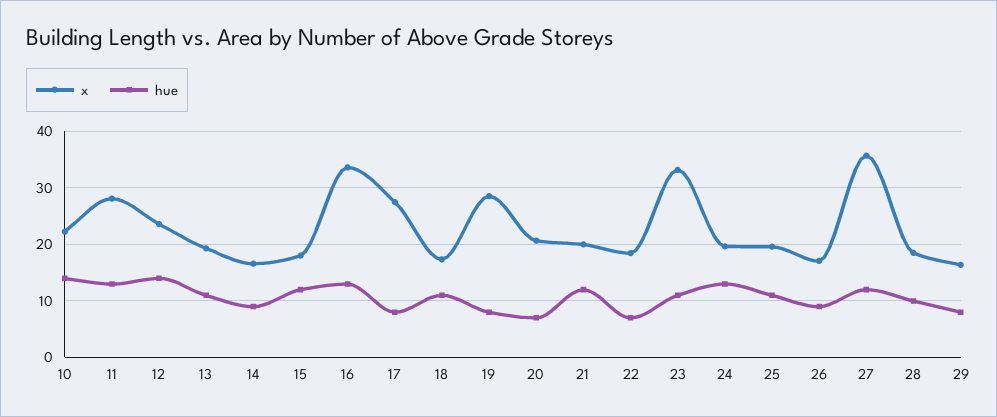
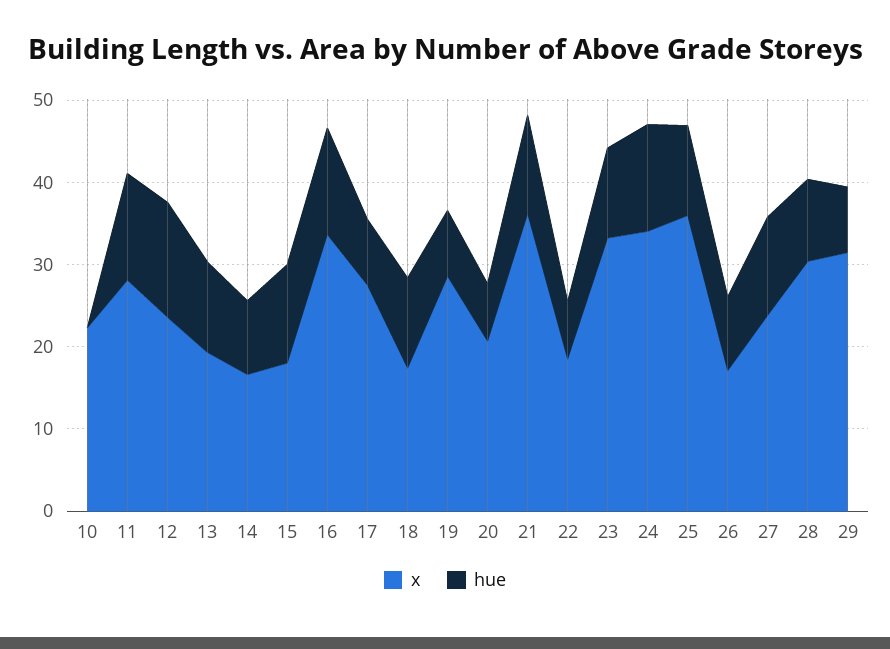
  {
    "x": {
      "10": 22,
      "11": 28,
      "12": 24,
      "13": 20,
      "14": 16,
      "15": 18,
      "16": 34,
      "17": 28,
      "18": 18,
      "19": 28,
      "20": 20,
-     "21": 20,
+     "21": 36,
      "22": 18,
      "23": 34,
-     "24": 20,
+     "24": 34,
-     "25": 20,
+     "25": 36,
      "26": 18,
-     "27": 36,
+     "27": 24,
-     "28": 18,
+     "28": 30,
-     "29": 16
+     "29": 32
    },
    "hue": {
-     "10": 14,
+     "10": 0,
      "11": 14,
      "12": 14,
      "13": 12,
      "14": 10,
      "15": 12,
      "16": 14,
      "17": 8,
      "18": 12,
      "19": 8,
      "20": 8,
      "21": 12,
      "22": 8,
      "23": 12,
      "24": 14,
      "25": 12,
      "26": 10,
      "27": 12,
      "28": 10,
      "29": 8
    }
  }

